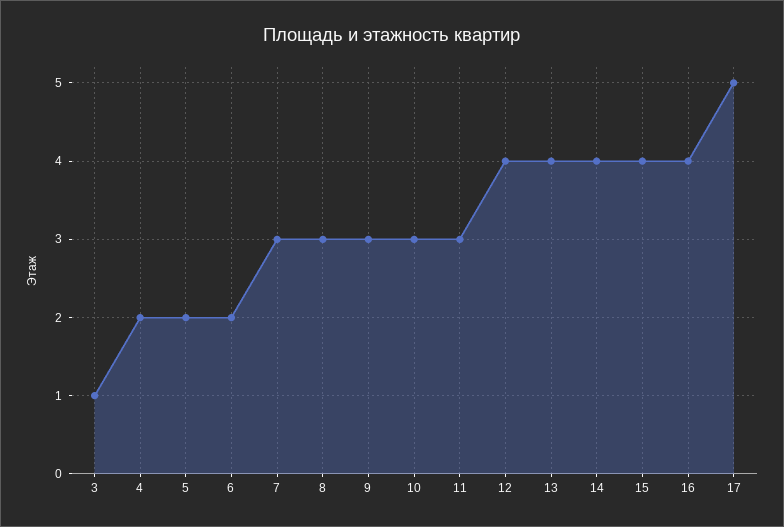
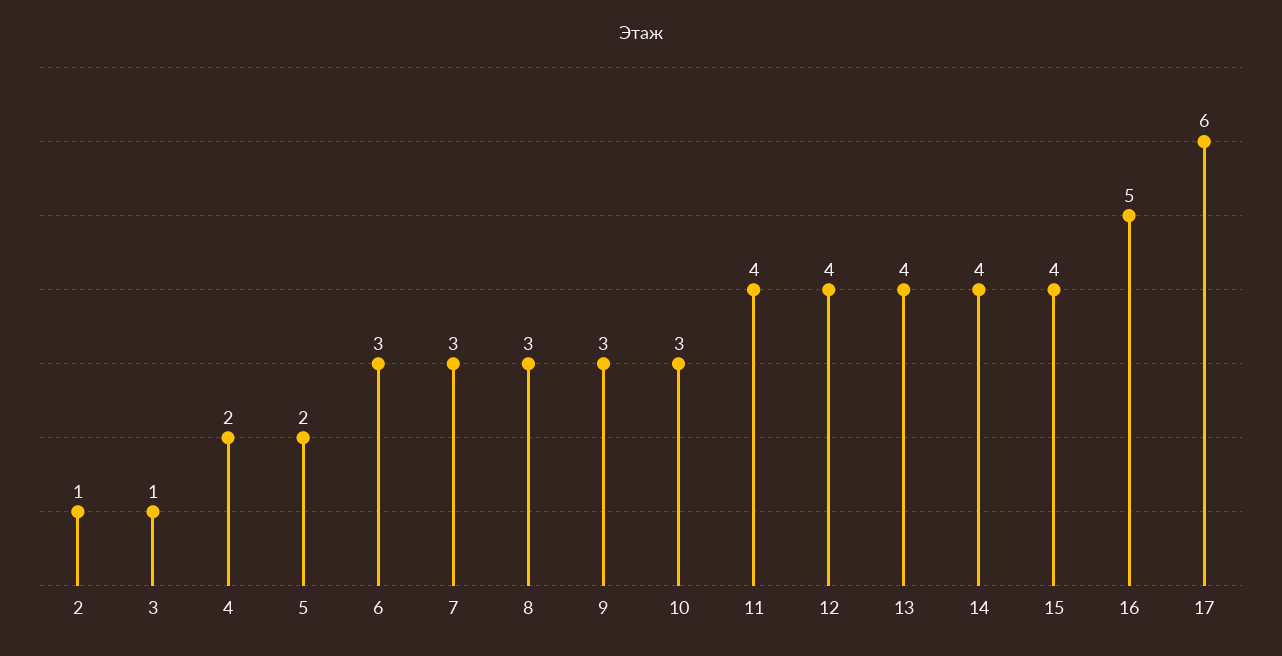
  {
    "3": 1,
    "4": 2,
    "5": 2,
-   "6": 2,
+   "6": 3,
    "7": 3,
    "8": 3,
    "9": 3,
    "10": 3,
-   "11": 3,
+   "11": 4,
    "12": 4,
    "13": 4,
    "14": 4,
    "15": 4,
-   "16": 4,
+   "16": 5,
-   "17": 5
+   "17": 6,
+   "2": 1
  }

